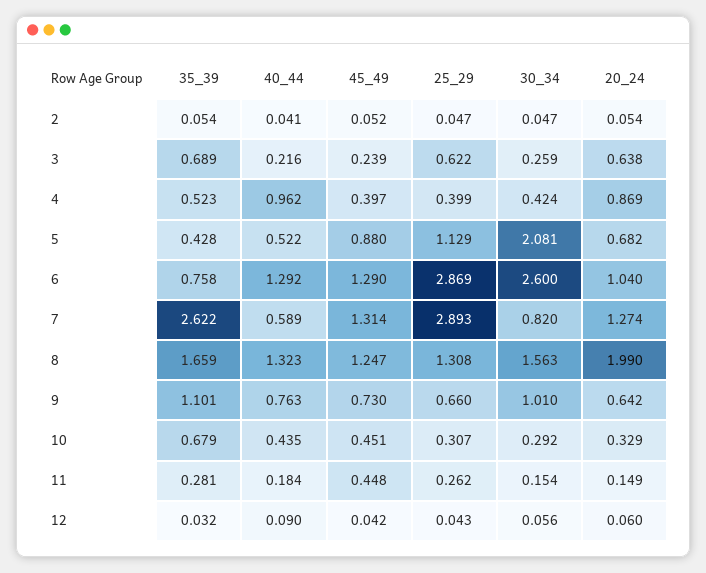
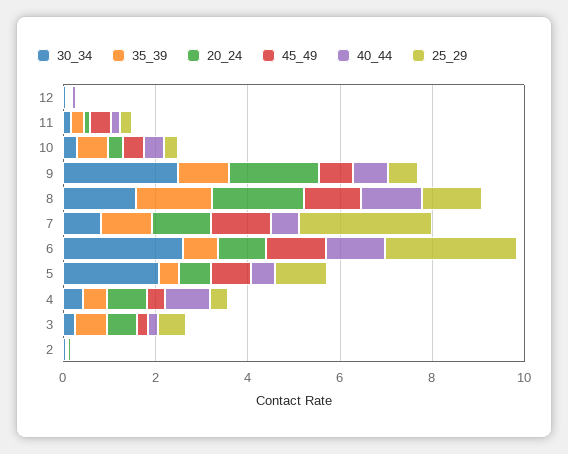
  {
    "35_39": {
      "2": 0.054,
      "3": 0.689,
      "4": 0.523,
      "5": 0.428,
      "6": 0.758,
-     "7": 2.622,
+     "7": 1,
      "8": 1.659,
      "9": 1.101,
      "10": 0.679,
      "11": 0.281,
      "12": 0.032
    },
    "40_44": {
      "2": 0.041,
      "3": 0.216,
      "4": 0.962,
      "5": 0.522,
      "6": 1.292,
      "7": 0.589,
      "8": 1.323,
      "9": 0.763,
      "10": 0.435,
      "11": 0.184,
      "12": 0.09
    },
    "45_49": {
      "2": 0.052,
      "3": 0.239,
      "4": 0.397,
      "5": 0.88,
      "6": 1.29,
      "7": 1.314,
      "8": 1.247,
      "9": 0.73,
      "10": 0.451,
      "11": 0.448,
      "12": 0.042
    },
    "25_29": {
      "2": 0.047,
      "3": 0.622,
      "4": 0.399,
      "5": 1.129,
      "6": 2.869,
      "7": 2.893,
      "8": 1.308,
      "9": 0.66,
      "10": 0.307,
      "11": 0.262,
      "12": 0.043
    },
    "30_34": {
      "2": 0.047,
      "3": 0.259,
      "4": 0.424,
      "5": 2.081,
      "6": 2.6,
      "7": 0.82,
      "8": 1.563,
-     "9": 1.01,
+     "9": 2.5,
      "10": 0.292,
      "11": 0.154,
      "12": 0.056
    },
    "20_24": {
      "2": 0.054,
      "3": 0.638,
      "4": 0.869,
      "5": 0.682,
      "6": 1.04,
      "7": 1.274,
      "8": 1.99,
-     "9": 0.642,
+     "9": 2,
      "10": 0.329,
      "11": 0.149,
      "12": 0.06
    }
  }

